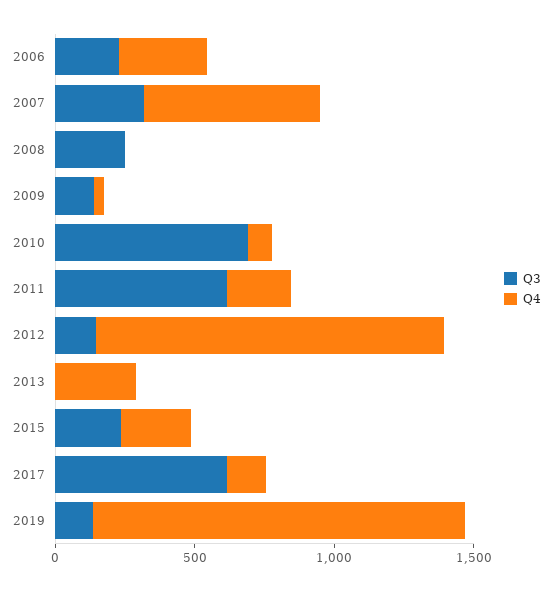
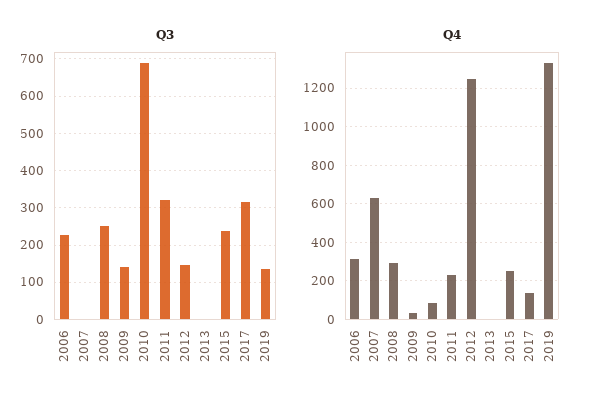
  {
    "Q3": {
      "2006": 220,
-     "2007": 300,
+     "2007": 0,
      "2008": 260,
      "2009": 140,
      "2010": 700,
-     "2011": 600,
+     "2011": 320,
      "2012": 140,
      "2013": 0,
      "2015": 240,
-     "2017": 600,
+     "2017": 320,
      "2019": 140
    },
    "Q4": {
      "2006": 300,
      "2007": 650,
-     "2008": 0,
+     "2008": 300,
      "2009": 50,
      "2010": 100,
      "2011": 250,
      "2012": 1250,
-     "2013": 300,
+     "2013": 0,
      "2015": 250,
      "2017": 150,
      "2019": 1350
    }
  }

